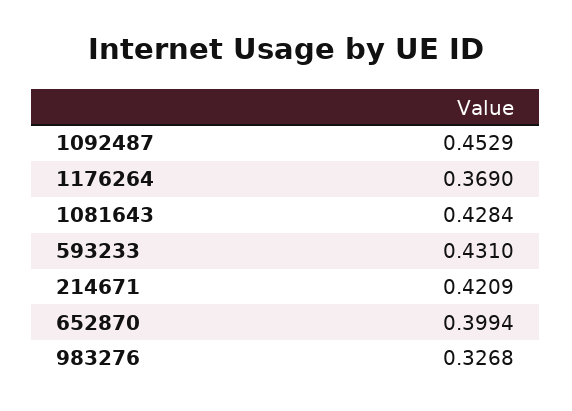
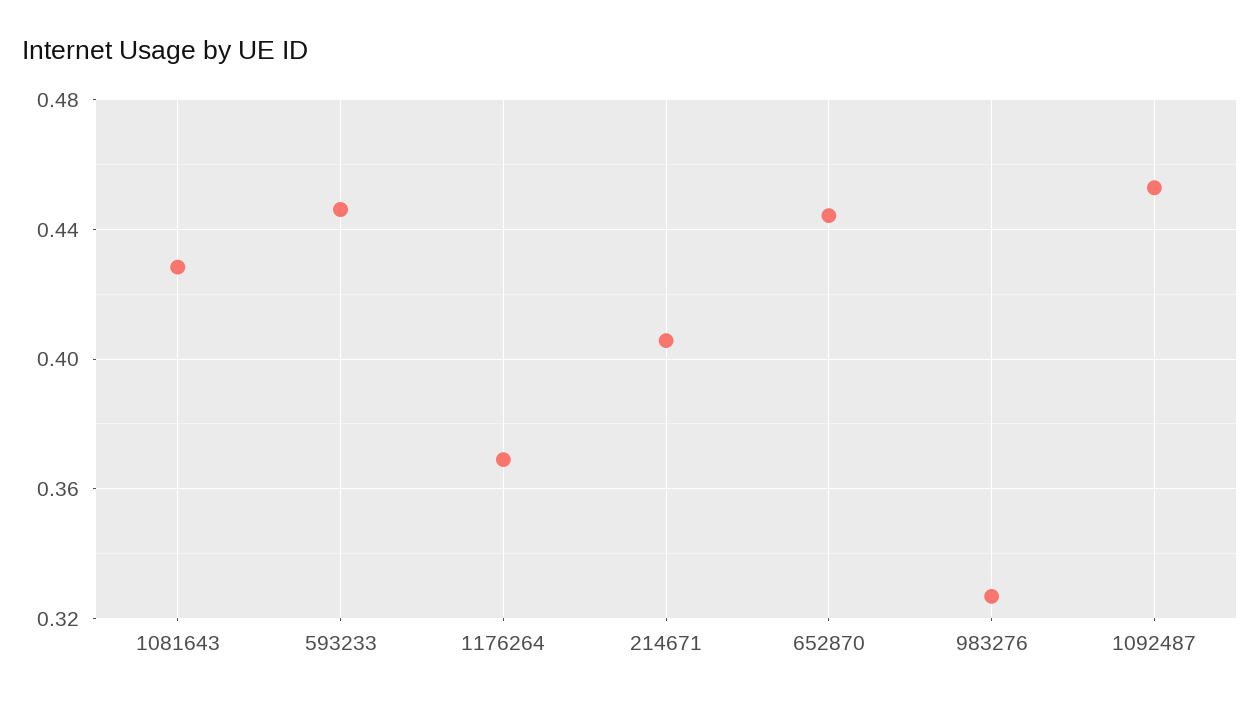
  {
    "1092487": 0.4529,
    "1176264": 0.369,
    "1081643": 0.4284,
-   "593233": 0.431,
+   "593233": 0.445,
-   "214671": 0.4209,
+   "214671": 0.405,
-   "652870": 0.3994,
+   "652870": 0.445,
    "983276": 0.3268
  }

